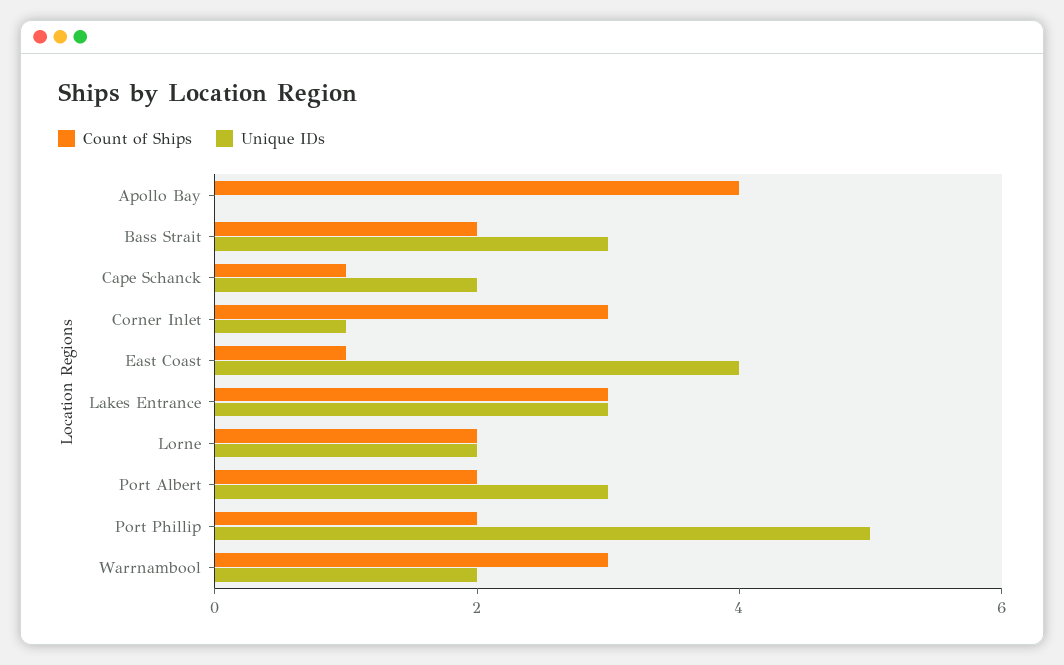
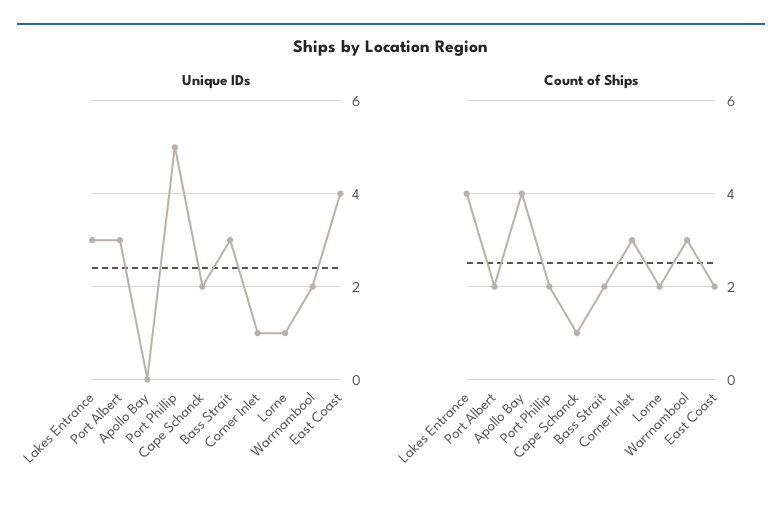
  {
    "Count of Ships": {
      "Apollo Bay": 4,
      "Bass Strait": 2,
      "Cape Schanck": 1,
      "Corner Inlet": 3,
-     "East Coast": 1,
+     "East Coast": 2,
-     "Lakes Entrance": 3,
+     "Lakes Entrance": 4,
      "Lorne": 2,
      "Port Albert": 2,
      "Port Phillip": 2,
      "Warrnambool": 3
    },
    "Unique IDs": {
      "Apollo Bay": 0,
      "Bass Strait": 3,
      "Cape Schanck": 2,
      "Corner Inlet": 1,
      "East Coast": 4,
      "Lakes Entrance": 3,
-     "Lorne": 2,
+     "Lorne": 1,
      "Port Albert": 3,
      "Port Phillip": 5,
      "Warrnambool": 2
    }
  }

